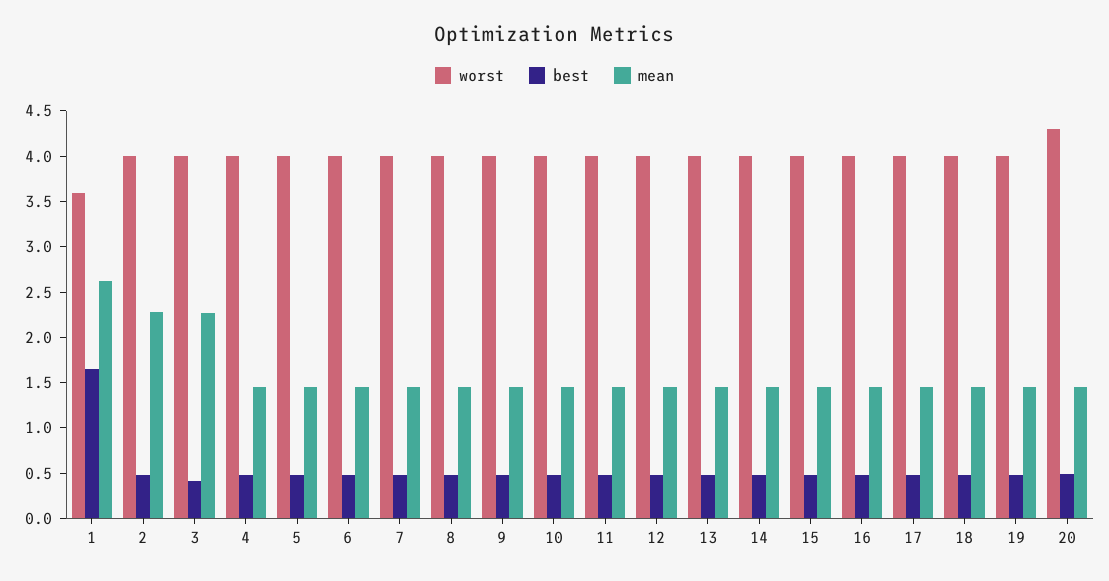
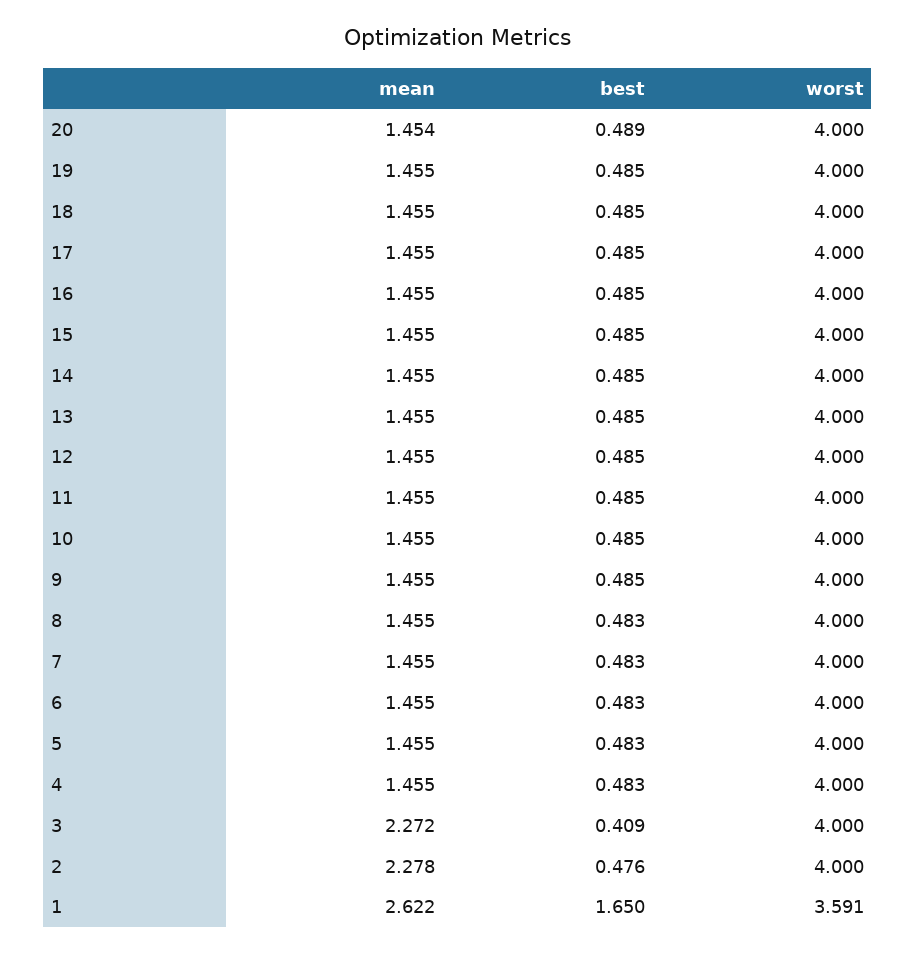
  {
    "worst": {
      "1": 3.591,
      "2": 4,
      "3": 4,
      "4": 4,
      "5": 4,
      "6": 4,
      "7": 4,
      "8": 4,
      "9": 4,
      "10": 4,
      "11": 4,
      "12": 4,
      "13": 4,
      "14": 4,
      "15": 4,
      "16": 4,
      "17": 4,
      "18": 4,
      "19": 4,
-     "20": 4.3
+     "20": 4
    },
    "best": {
      "1": 1.65,
      "2": 0.476,
      "3": 0.409,
      "4": 0.483,
      "5": 0.483,
      "6": 0.483,
      "7": 0.483,
      "8": 0.483,
      "9": 0.485,
      "10": 0.485,
      "11": 0.485,
      "12": 0.485,
      "13": 0.485,
      "14": 0.485,
      "15": 0.485,
      "16": 0.485,
      "17": 0.485,
      "18": 0.485,
      "19": 0.485,
      "20": 0.489
    },
    "mean": {
      "1": 2.622,
      "2": 2.278,
      "3": 2.272,
      "4": 1.455,
      "5": 1.455,
      "6": 1.455,
      "7": 1.455,
      "8": 1.455,
      "9": 1.455,
      "10": 1.455,
      "11": 1.455,
      "12": 1.455,
      "13": 1.455,
      "14": 1.455,
      "15": 1.455,
      "16": 1.455,
      "17": 1.455,
      "18": 1.455,
      "19": 1.455,
      "20": 1.454
    }
  }

